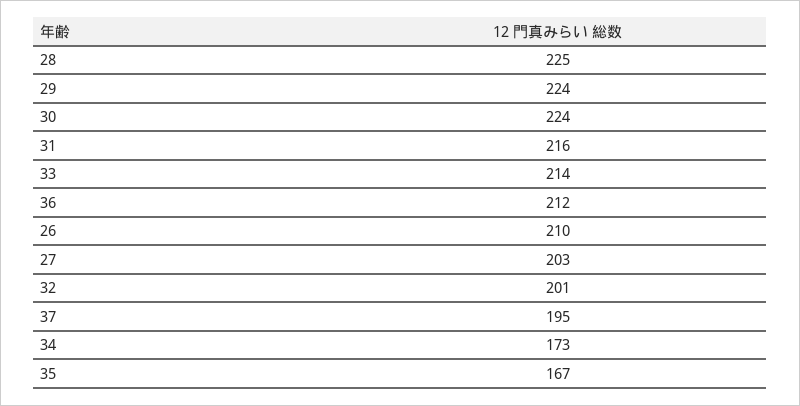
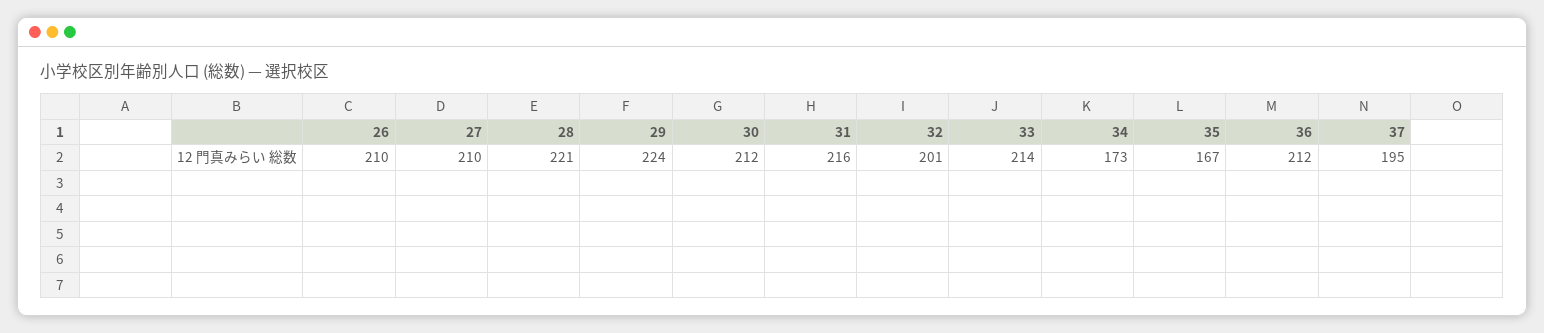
  {
-   "28": 225,
+   "28": 221,
    "29": 224,
-   "30": 224,
+   "30": 212,
    "31": 216,
    "33": 214,
    "36": 212,
    "26": 210,
-   "27": 203,
+   "27": 210,
    "32": 201,
    "37": 195,
    "34": 173,
    "35": 167
  }

